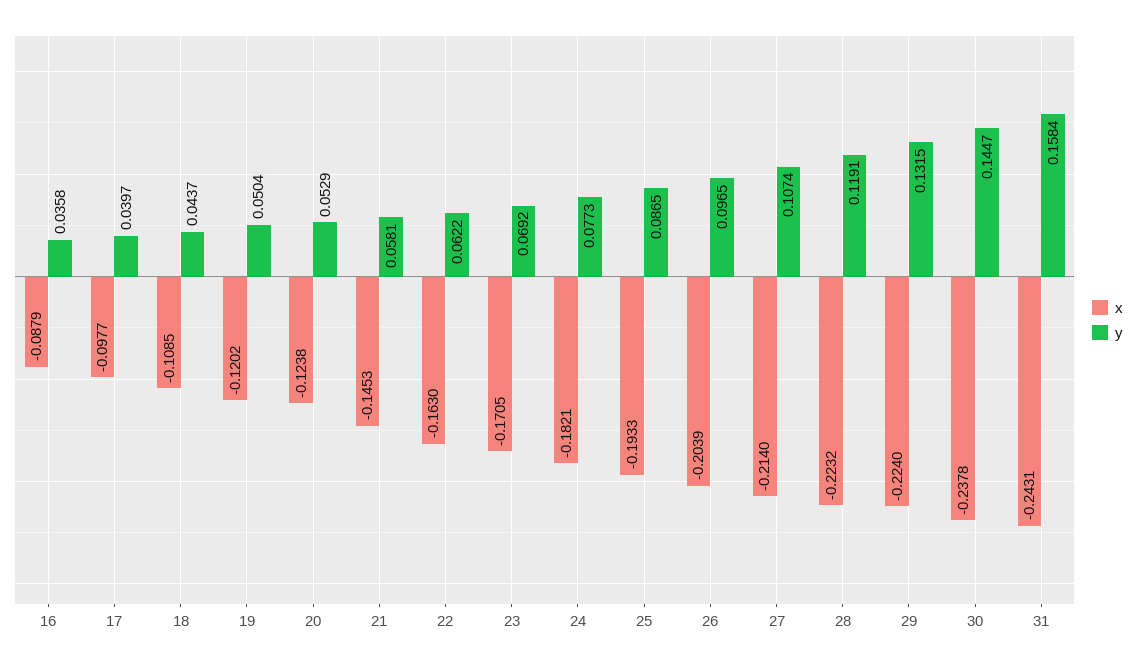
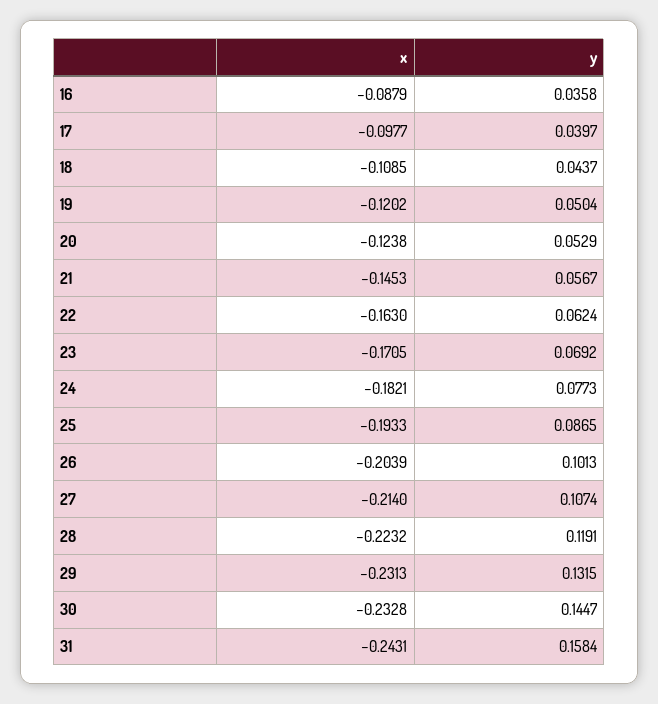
  {
    "x": {
      "16": -0.0879,
      "17": -0.0977,
      "18": -0.1085,
      "19": -0.1202,
      "20": -0.1238,
      "21": -0.1453,
      "22": -0.163,
      "23": -0.1705,
      "24": -0.1821,
      "25": -0.1933,
      "26": -0.2039,
      "27": -0.214,
      "28": -0.2232,
-     "29": -0.224,
+     "29": -0.2313,
-     "30": -0.2378,
+     "30": -0.2328,
      "31": -0.2431
    },
    "y": {
      "16": 0.0358,
      "17": 0.0397,
      "18": 0.0437,
      "19": 0.0504,
      "20": 0.0529,
-     "21": 0.0581,
+     "21": 0.0567,
-     "22": 0.0622,
+     "22": 0.0624,
      "23": 0.0692,
      "24": 0.0773,
      "25": 0.0865,
-     "26": 0.0965,
+     "26": 0.1013,
      "27": 0.1074,
      "28": 0.1191,
      "29": 0.1315,
      "30": 0.1447,
      "31": 0.1584
    }
  }

